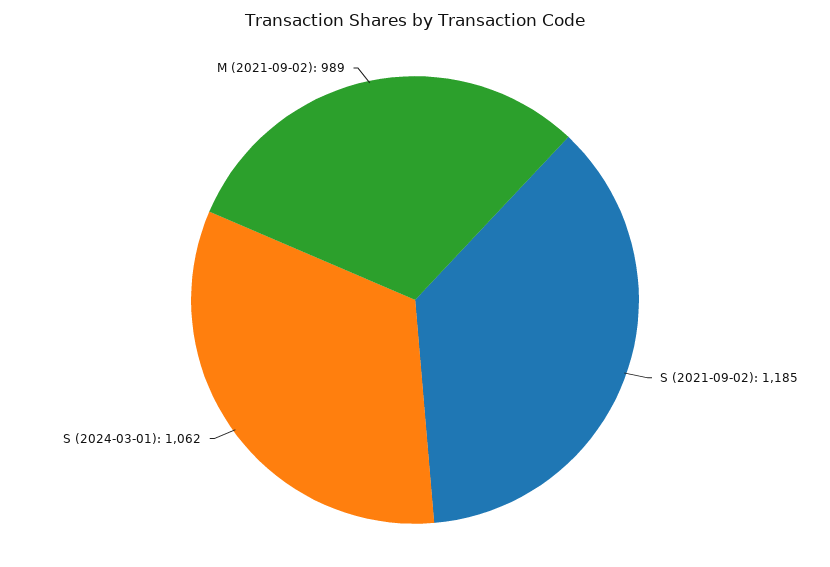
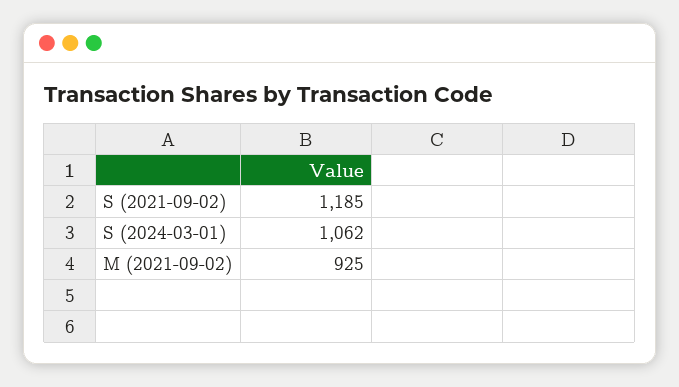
  {
    "S (2021-09-02)": 1185,
    "S (2024-03-01)": 1062,
-   "M (2021-09-02)": 989
+   "M (2021-09-02)": 925
  }

